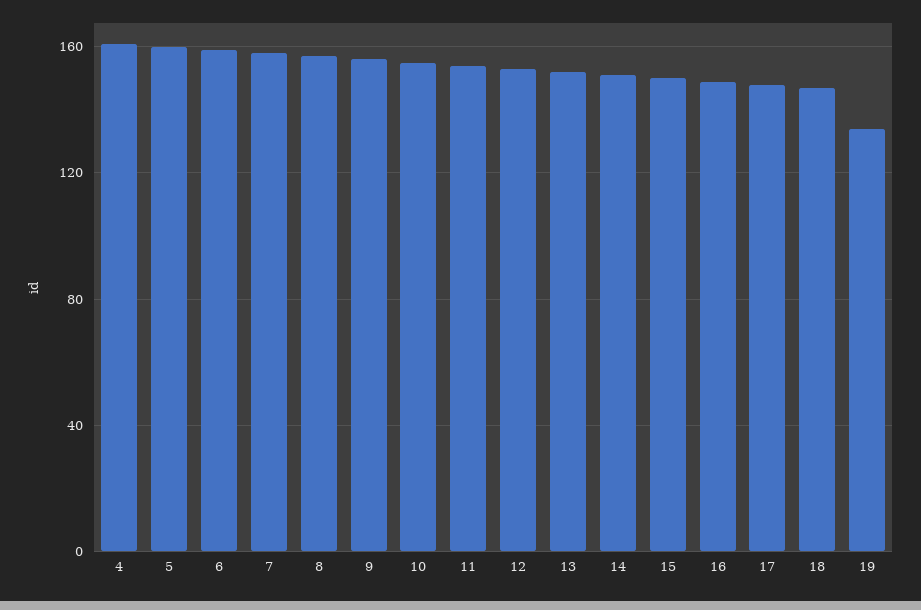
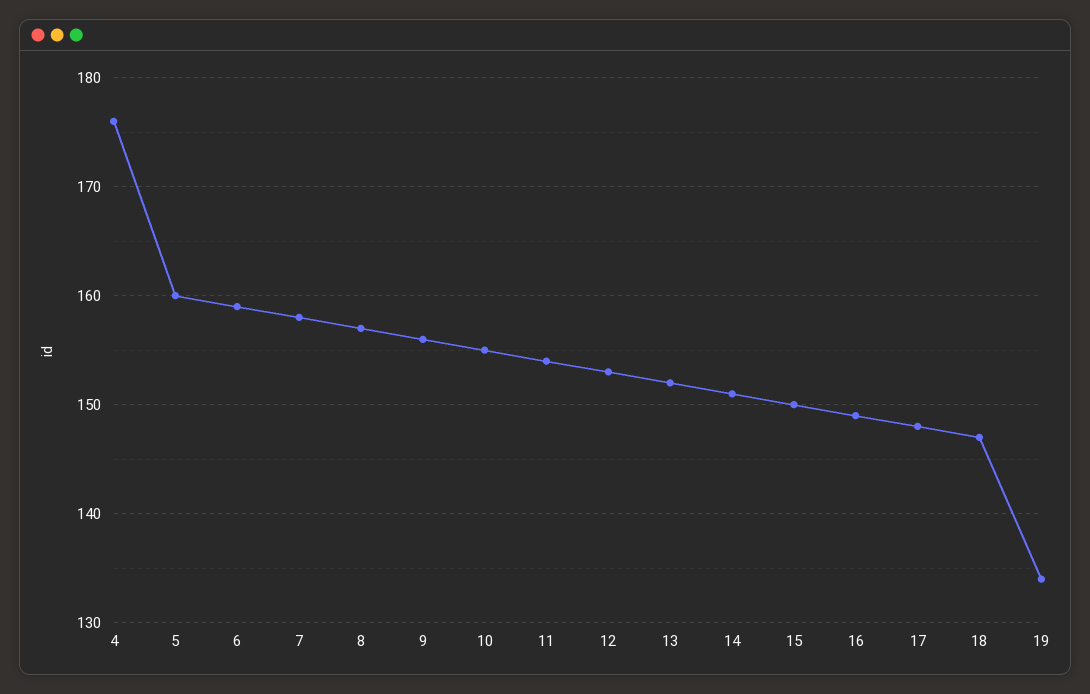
  {
-   "4": 160,
+   "4": 176,
    "5": 160,
    "6": 159,
    "7": 158,
    "8": 157,
    "9": 156,
    "10": 155,
    "11": 154,
    "12": 153,
    "13": 152,
    "14": 151,
    "15": 150,
    "16": 149,
    "17": 148,
    "18": 147,
    "19": 134
  }

